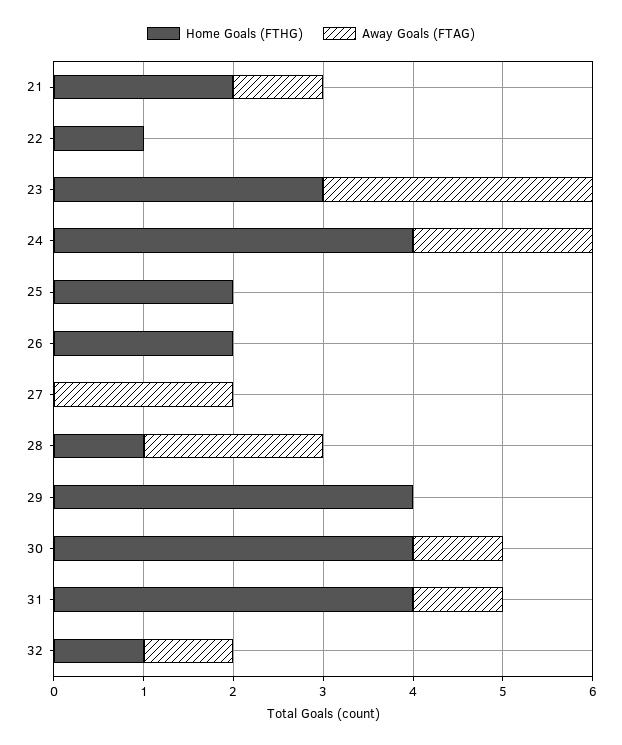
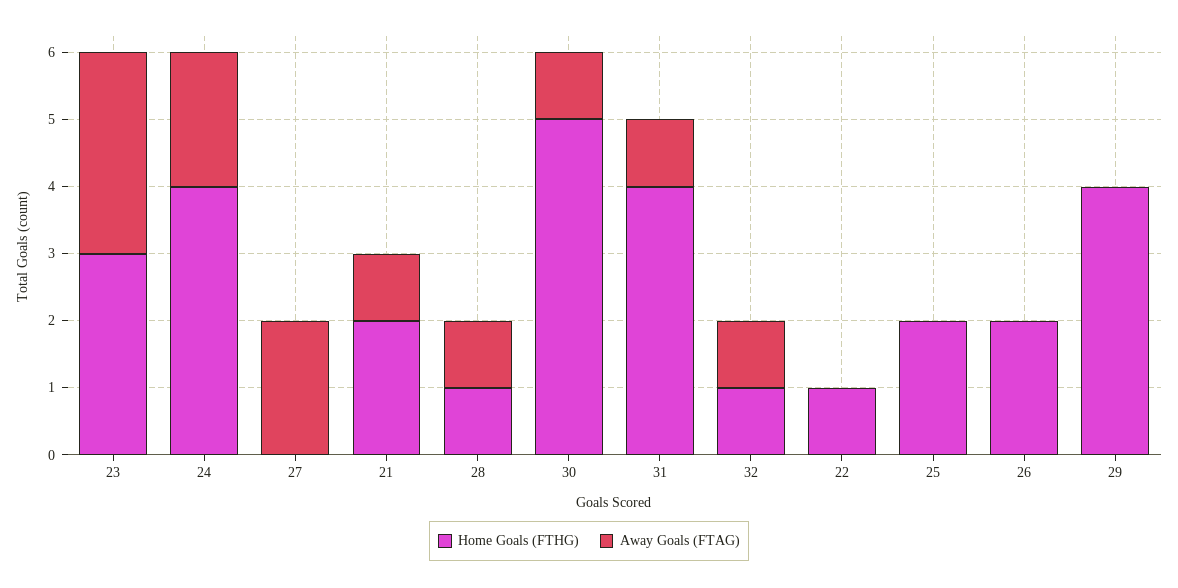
  {
    "Home Goals (FTHG)": {
      "21": 2,
      "22": 1,
      "23": 3,
      "24": 4,
      "25": 2,
      "26": 2,
      "27": 0,
      "28": 1,
      "29": 4,
-     "30": 4,
+     "30": 5,
      "31": 4,
      "32": 1
    },
    "Away Goals (FTAG)": {
      "21": 1,
      "22": 0,
      "23": 3,
      "24": 2,
      "25": 0,
      "26": 0,
      "27": 2,
-     "28": 2,
+     "28": 1,
      "29": 0,
      "30": 1,
      "31": 1,
      "32": 1
    }
  }

